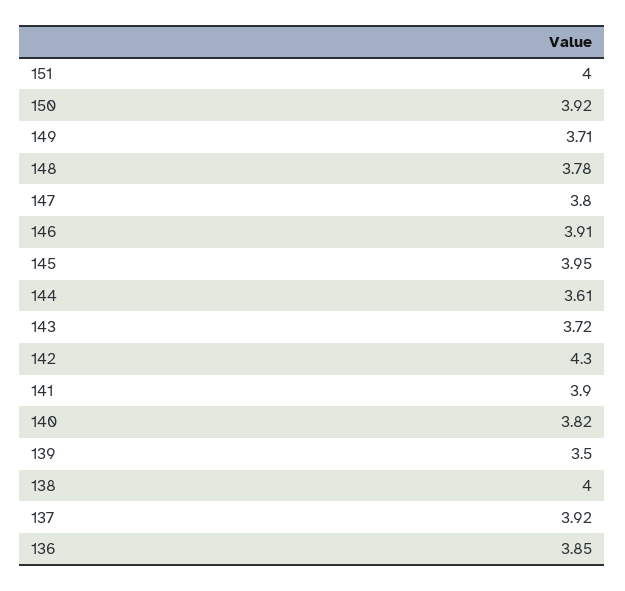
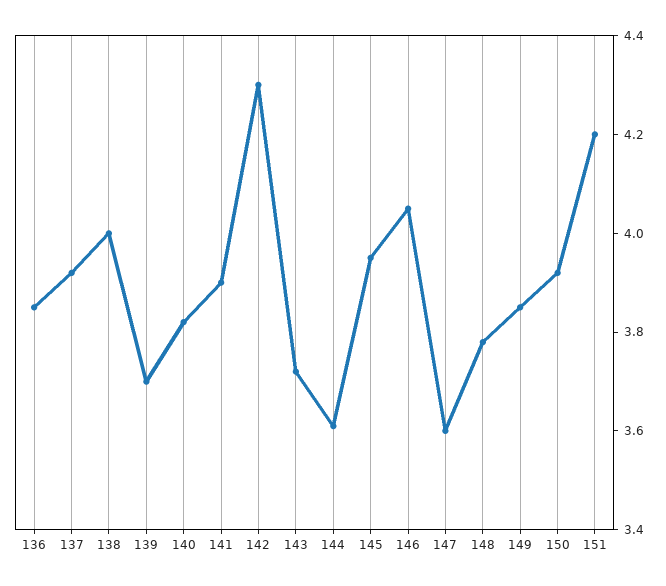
  {
-   "151": 4,
+   "151": 4.2,
    "150": 3.92,
-   "149": 3.71,
+   "149": 3.85,
    "148": 3.78,
-   "147": 3.8,
+   "147": 3.6,
-   "146": 3.91,
+   "146": 4.05,
    "145": 3.95,
    "144": 3.61,
    "143": 3.72,
    "142": 4.3,
    "141": 3.9,
    "140": 3.82,
-   "139": 3.5,
+   "139": 3.7,
    "138": 4,
    "137": 3.92,
    "136": 3.85
  }

